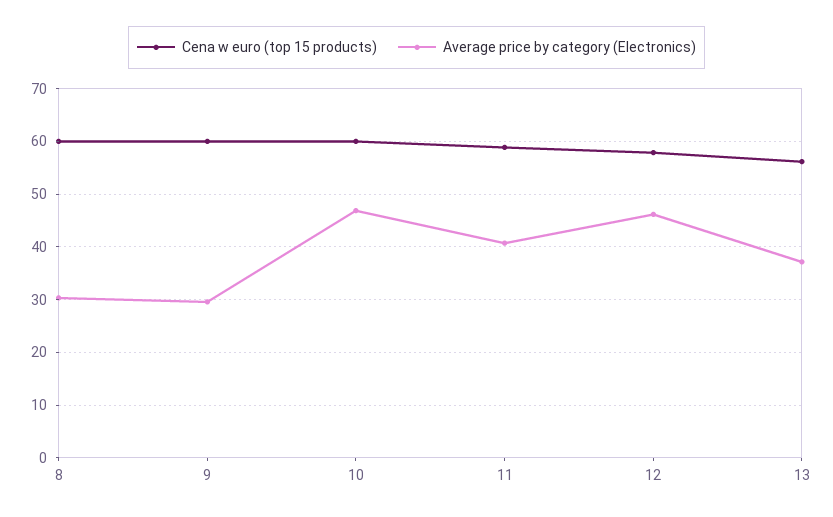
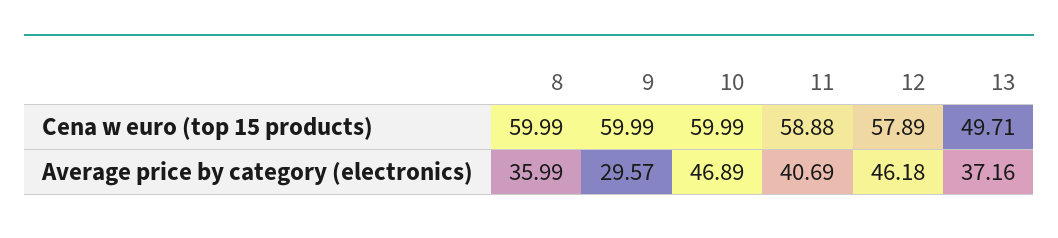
  {
    "Cena w euro (top 15 products)": {
      "8": 59.99,
      "9": 59.99,
      "10": 59.99,
      "11": 58.88,
      "12": 57.89,
-     "13": 56
+     "13": 49.71
    },
    "Average price by category (Electronics)": {
-     "8": 30,
+     "8": 35.99,
      "9": 29.57,
      "10": 46.89,
      "11": 40.69,
      "12": 46.18,
      "13": 37.16
    }
  }

